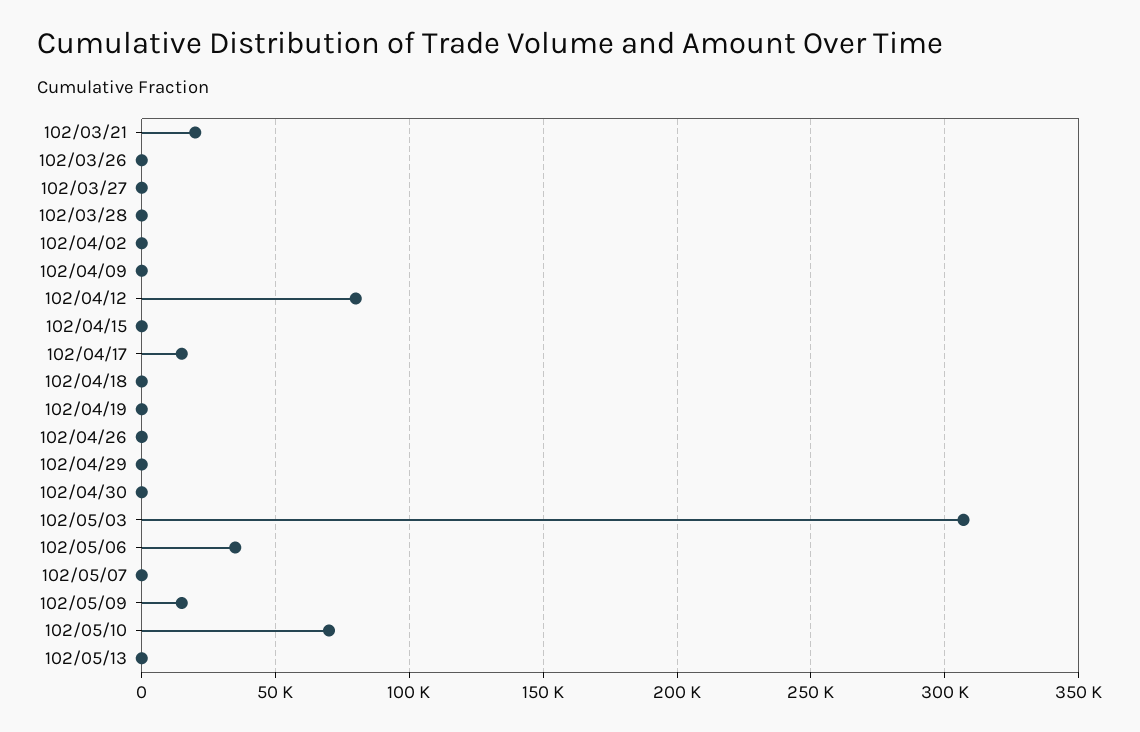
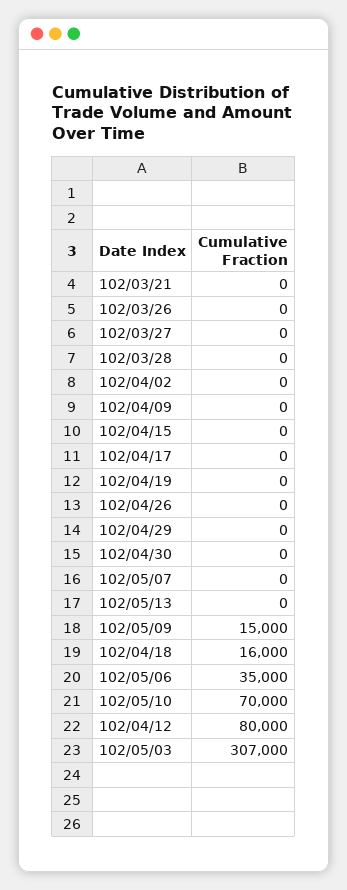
  {
-   "102/03/21": 20000,
+   "102/03/21": 0,
    "102/03/26": 0,
    "102/03/27": 0,
    "102/03/28": 0,
    "102/04/02": 0,
    "102/04/09": 0,
    "102/04/12": 80000,
    "102/04/15": 0,
-   "102/04/17": 15000,
+   "102/04/17": 0,
-   "102/04/18": 0,
+   "102/04/18": 16000,
    "102/04/19": 0,
    "102/04/26": 0,
    "102/04/29": 0,
    "102/04/30": 0,
    "102/05/03": 307000,
    "102/05/06": 35000,
    "102/05/07": 0,
    "102/05/09": 15000,
    "102/05/10": 70000,
    "102/05/13": 0
  }

